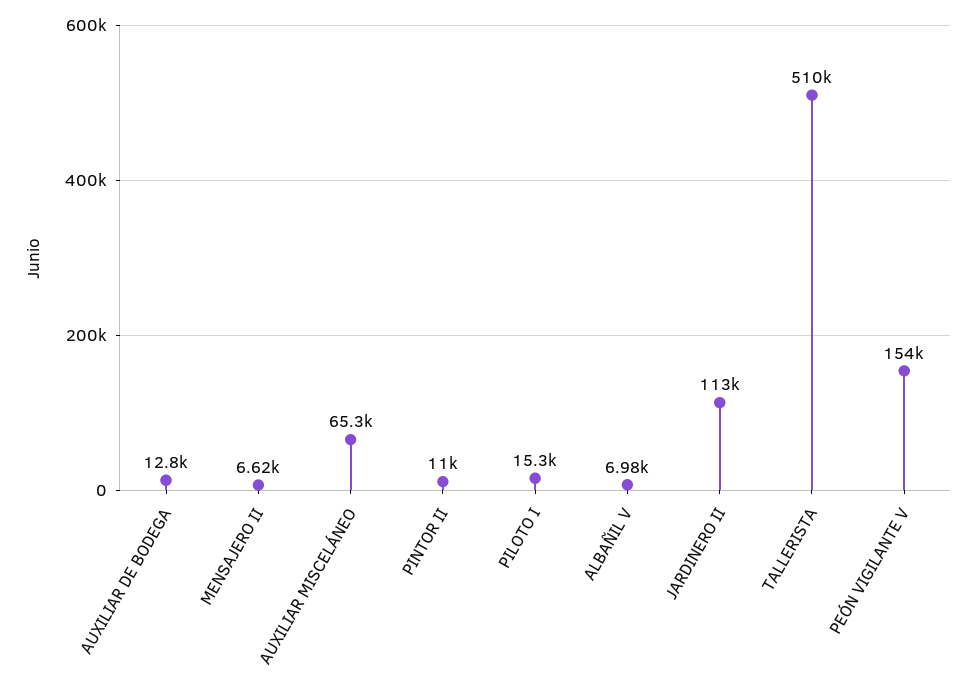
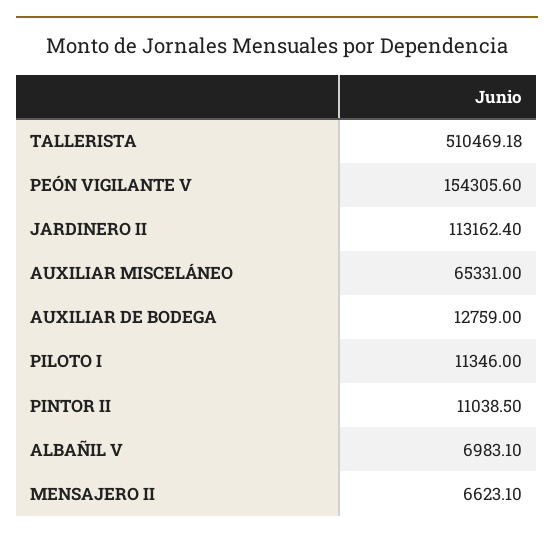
  {
    "AUXILIAR DE BODEGA": 12759,
    "MENSAJERO II": 6623.1,
    "AUXILIAR MISCELÁNEO": 65331,
    "PINTOR II": 11038.5,
-   "PILOTO I": 15300,
+   "PILOTO I": 11346,
    "ALBAÑIL V": 6983.1,
    "JARDINERO II": 113162.4,
    "TALLERISTA": 510469.18,
    "PEÓN VIGILANTE V": 154305.6
  }

